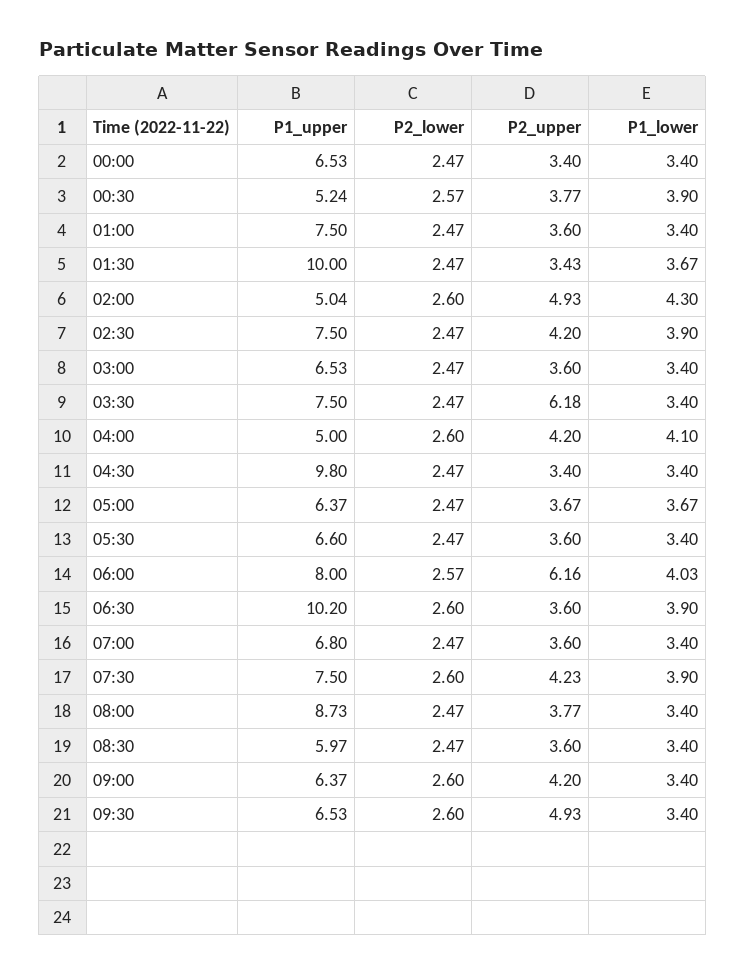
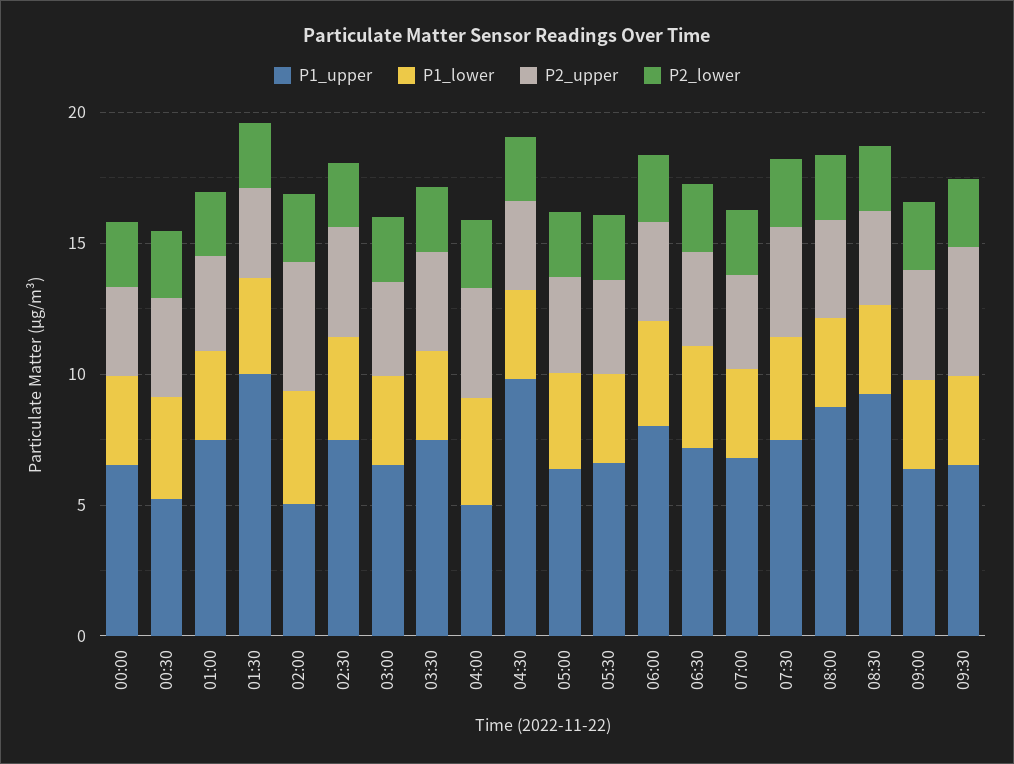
  {
    "P1_upper": {
      "00:00": 6.53,
      "00:30": 5.24,
      "01:00": 7.5,
      "01:30": 10,
      "02:00": 5.04,
      "02:30": 7.5,
      "03:00": 6.53,
      "03:30": 7.5,
      "04:00": 5,
      "04:30": 9.8,
      "05:00": 6.37,
      "05:30": 6.6,
      "06:00": 8,
-     "06:30": 10.2,
+     "06:30": 7,
      "07:00": 6.8,
      "07:30": 7.5,
      "08:00": 8.73,
-     "08:30": 5.97,
+     "08:30": 9,
      "09:00": 6.37,
      "09:30": 6.53
    },
    "P2_lower": {
      "00:00": 2.47,
      "00:30": 2.57,
      "01:00": 2.47,
      "01:30": 2.47,
      "02:00": 2.6,
      "02:30": 2.47,
      "03:00": 2.47,
      "03:30": 2.47,
      "04:00": 2.6,
      "04:30": 2.47,
      "05:00": 2.47,
      "05:30": 2.47,
      "06:00": 2.57,
      "06:30": 2.6,
      "07:00": 2.47,
      "07:30": 2.6,
      "08:00": 2.47,
      "08:30": 2.47,
      "09:00": 2.6,
      "09:30": 2.6
    },
    "P2_upper": {
      "00:00": 3.4,
      "00:30": 3.77,
      "01:00": 3.6,
      "01:30": 3.43,
      "02:00": 4.93,
      "02:30": 4.2,
      "03:00": 3.6,
-     "03:30": 6.18,
+     "03:30": 4,
      "04:00": 4.2,
      "04:30": 3.4,
      "05:00": 3.67,
      "05:30": 3.6,
-     "06:00": 6.16,
+     "06:00": 4,
      "06:30": 3.6,
      "07:00": 3.6,
      "07:30": 4.23,
      "08:00": 3.77,
      "08:30": 3.6,
      "09:00": 4.2,
      "09:30": 4.93
    },
    "P1_lower": {
      "00:00": 3.4,
      "00:30": 3.9,
      "01:00": 3.4,
      "01:30": 3.67,
      "02:00": 4.3,
      "02:30": 3.9,
      "03:00": 3.4,
      "03:30": 3.4,
      "04:00": 4.1,
      "04:30": 3.4,
      "05:00": 3.67,
      "05:30": 3.4,
      "06:00": 4.03,
      "06:30": 3.9,
      "07:00": 3.4,
      "07:30": 3.9,
      "08:00": 3.4,
      "08:30": 3.4,
      "09:00": 3.4,
      "09:30": 3.4
    }
  }

